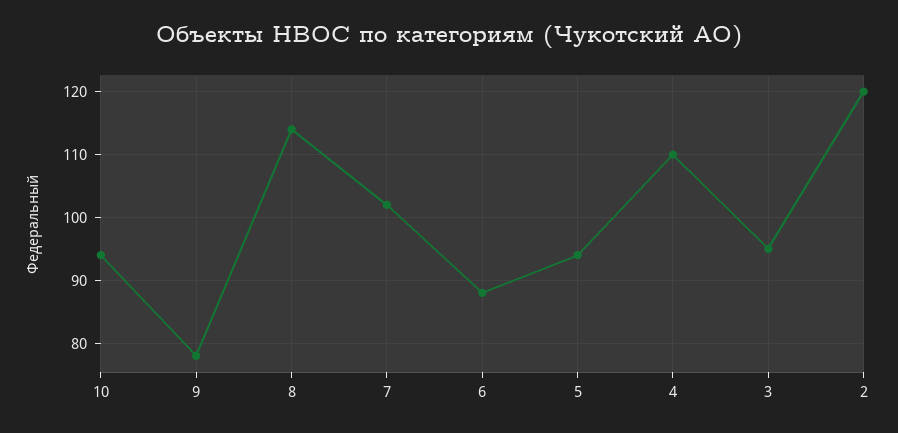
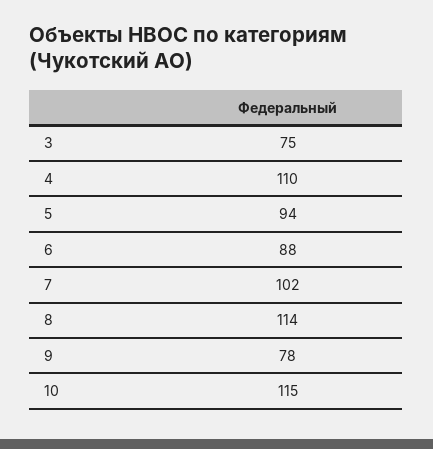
  {
-   "10": 94,
+   "10": 115,
    "9": 78,
    "8": 114,
    "7": 102,
    "6": 88,
    "5": 94,
    "4": 110,
-   "3": 95,
+   "3": 75
-   "2": 120
  }

